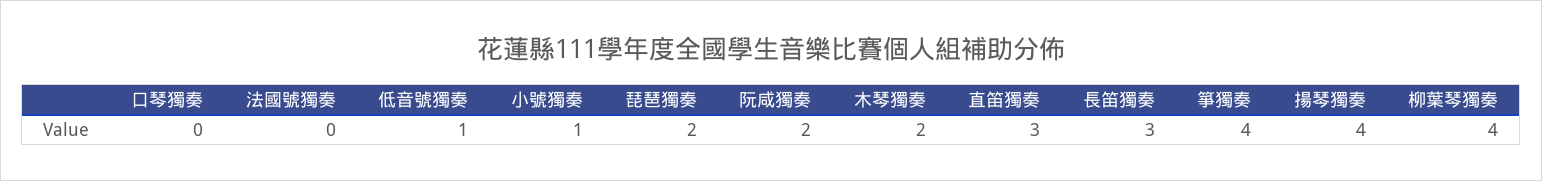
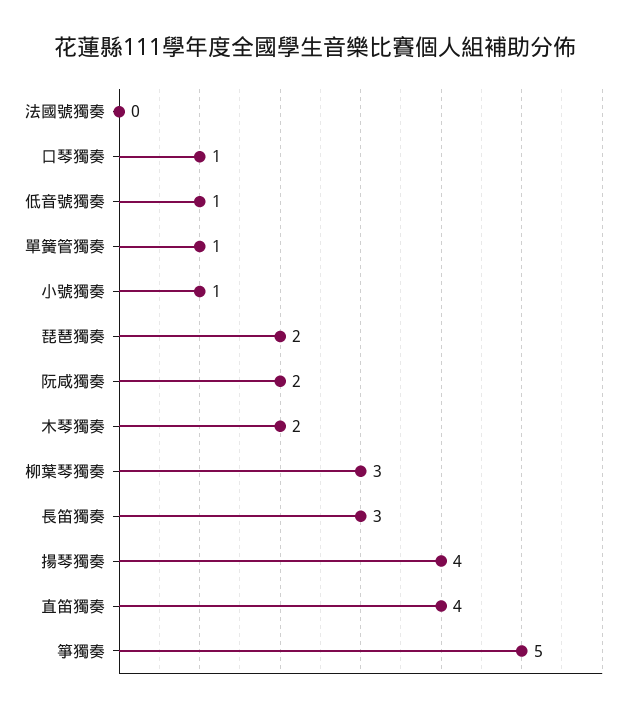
  {
-   "口琴獨奏": 0,
+   "口琴獨奏": 1,
    "法國號獨奏": 0,
    "低音號獨奏": 1,
    "小號獨奏": 1,
    "琵琶獨奏": 2,
    "阮咸獨奏": 2,
    "木琴獨奏": 2,
-   "直笛獨奏": 3,
+   "直笛獨奏": 4,
    "長笛獨奏": 3,
-   "箏獨奏": 4,
+   "箏獨奏": 5,
    "揚琴獨奏": 4,
-   "柳葉琴獨奏": 4
+   "柳葉琴獨奏": 3,
+   "單簧管獨奏": 1
  }

